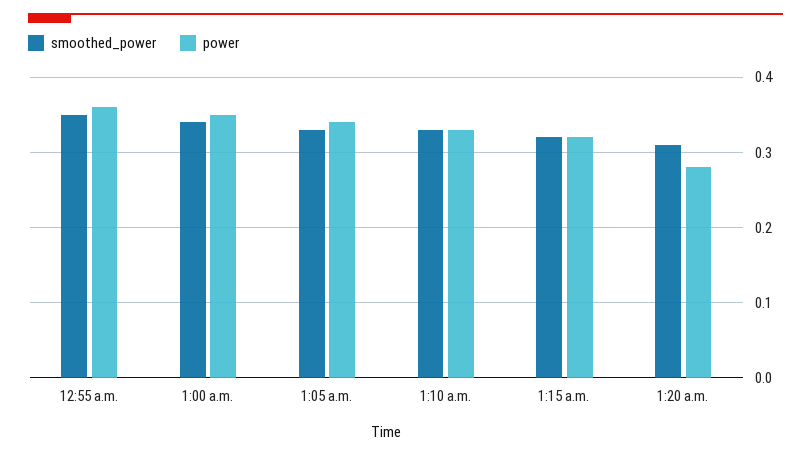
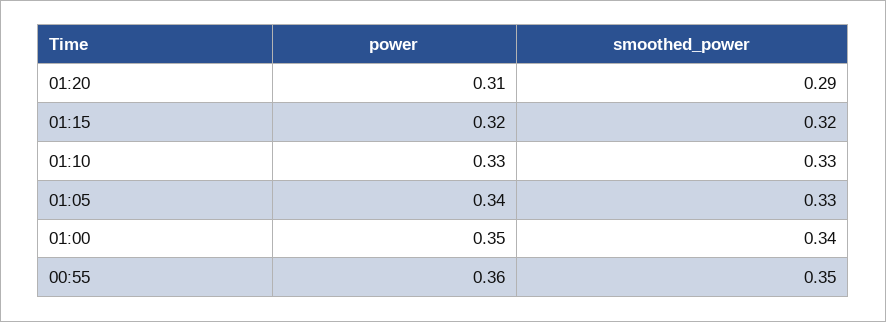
  {
    "smoothed_power": {
      "12:55 a.m.": 0.35,
      "1:00 a.m.": 0.34,
      "1:05 a.m.": 0.33,
      "1:10 a.m.": 0.33,
      "1:15 a.m.": 0.32,
-     "1:20 a.m.": 0.31
+     "1:20 a.m.": 0.29
    },
    "power": {
      "12:55 a.m.": 0.36,
      "1:00 a.m.": 0.35,
      "1:05 a.m.": 0.34,
      "1:10 a.m.": 0.33,
      "1:15 a.m.": 0.32,
-     "1:20 a.m.": 0.28
+     "1:20 a.m.": 0.31
    }
  }

